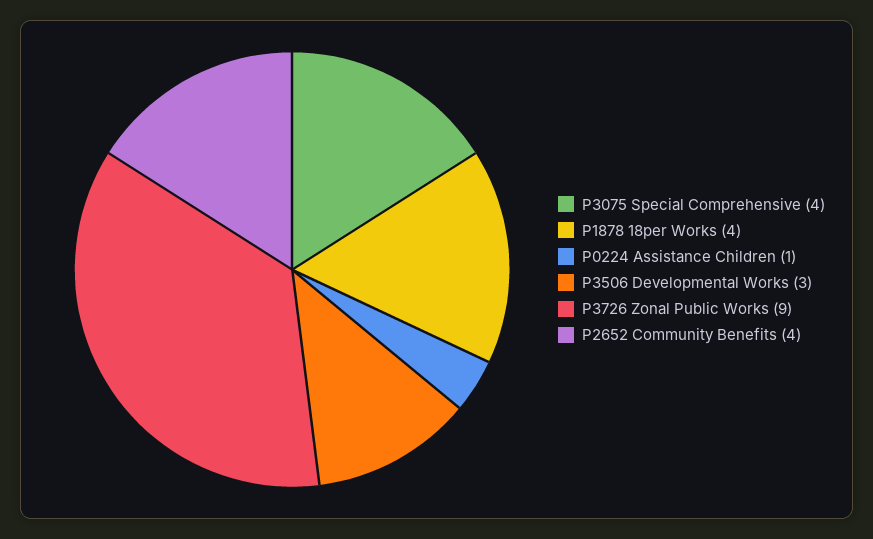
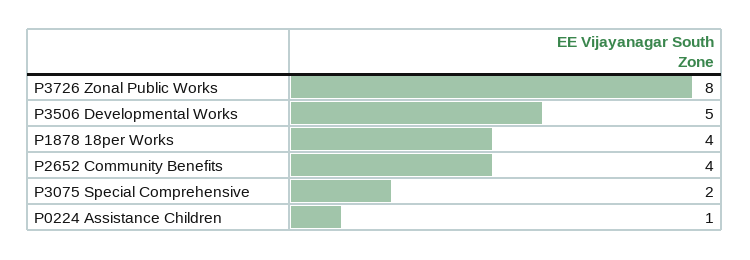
  {
-   "P3075 Special Comprehensive": 4,
+   "P3075 Special Comprehensive": 2,
    "P1878 18per Works": 4,
    "P0224 Assistance Children": 1,
-   "P3506 Developmental Works": 3,
+   "P3506 Developmental Works": 5,
-   "P3726 Zonal Public Works": 9,
+   "P3726 Zonal Public Works": 8,
    "P2652 Community Benefits": 4
  }

